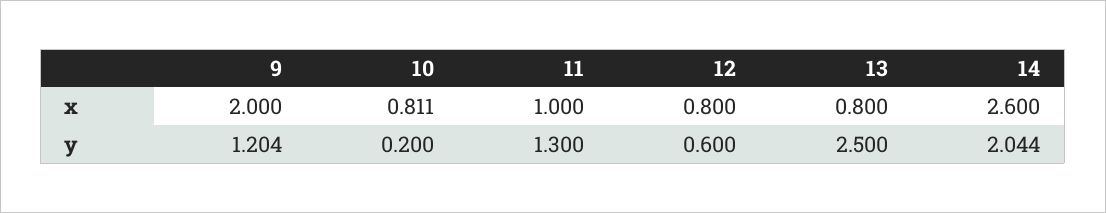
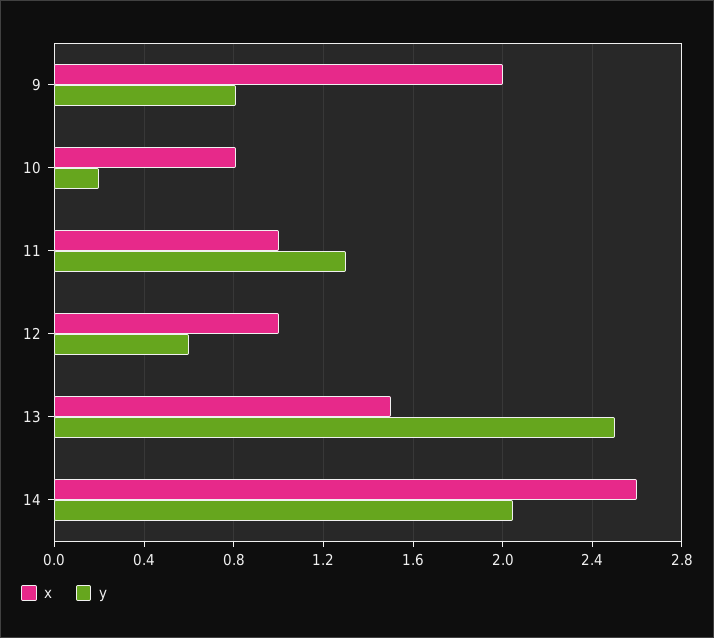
  {
    "x": {
      "9": 2,
      "10": 0.811,
      "11": 1,
-     "12": 0.8,
+     "12": 1,
-     "13": 0.8,
+     "13": 1.5,
      "14": 2.6
    },
    "y": {
-     "9": 1.204,
+     "9": 0.8,
      "10": 0.2,
      "11": 1.3,
      "12": 0.6,
      "13": 2.5,
      "14": 2.044
    }
  }

